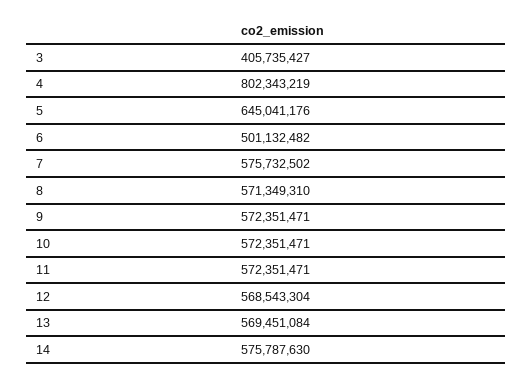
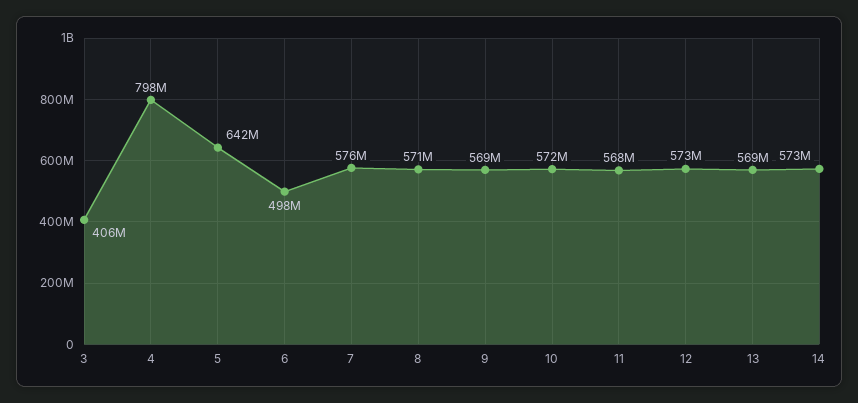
  {
    "3": 405735427,
-   "4": 802343219,
+   "4": 798000000,
-   "5": 645041176,
+   "5": 642000000,
-   "6": 501132482,
+   "6": 498000000,
    "7": 575732502,
    "8": 571349310,
-   "9": 572351471,
+   "9": 569000000,
    "10": 572351471,
-   "11": 572351471,
+   "11": 568000000,
-   "12": 568543304,
+   "12": 573000000,
    "13": 569451084,
-   "14": 575787630
+   "14": 573000000
  }

